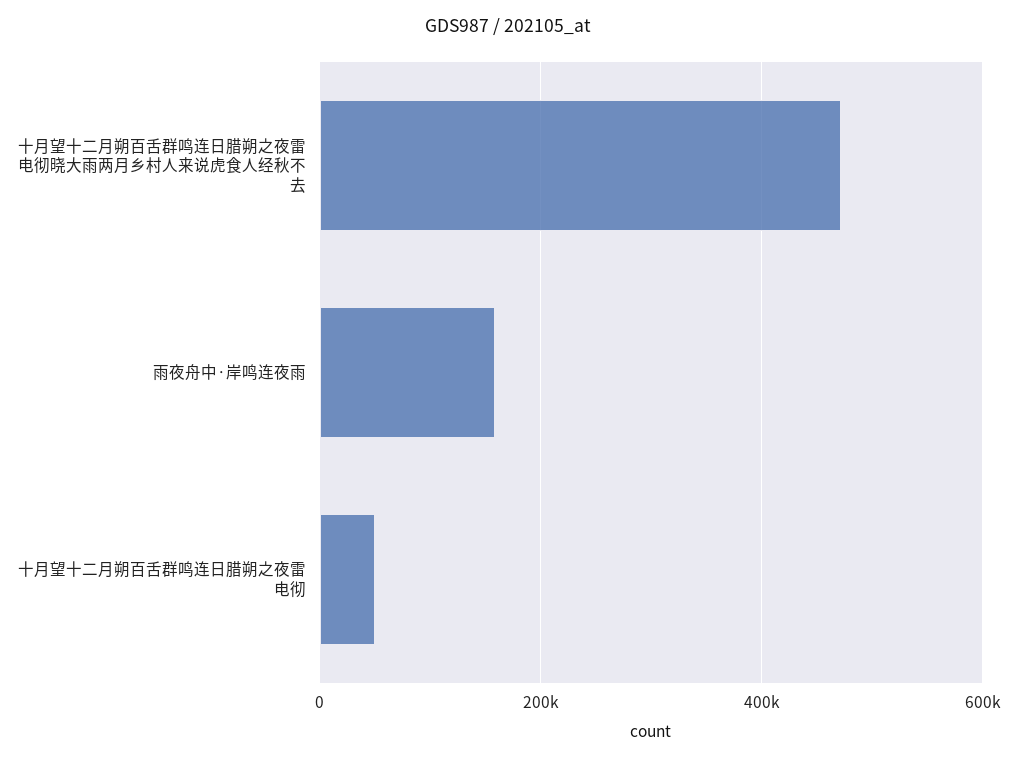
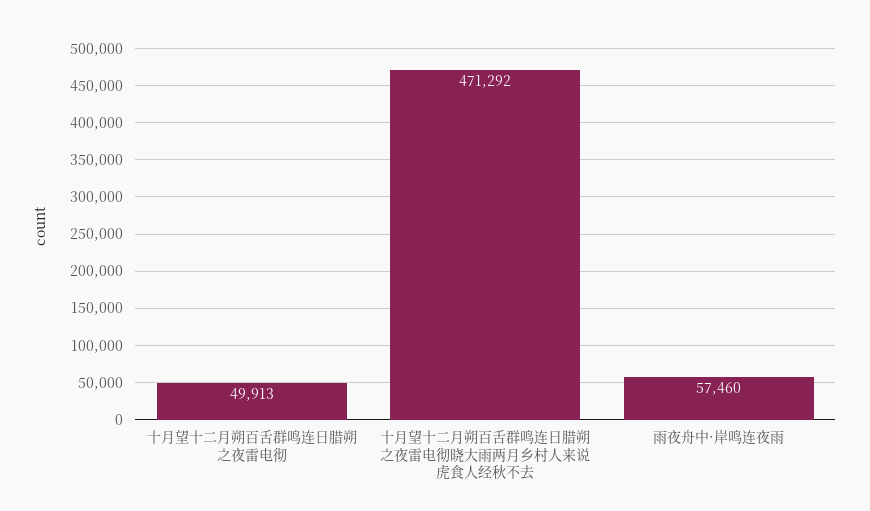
  {
    "十月望十二月朔百舌群鸣连日腊朔之夜雷电彻晓大雨两月乡村人来说虎食人经秋不去": 471292,
-   "雨夜舟中·岸鸣连夜雨": 160000,
+   "雨夜舟中·岸鸣连夜雨": 57460,
    "十月望十二月朔百舌群鸣连日腊朔之夜雷电彻": 49913
  }

